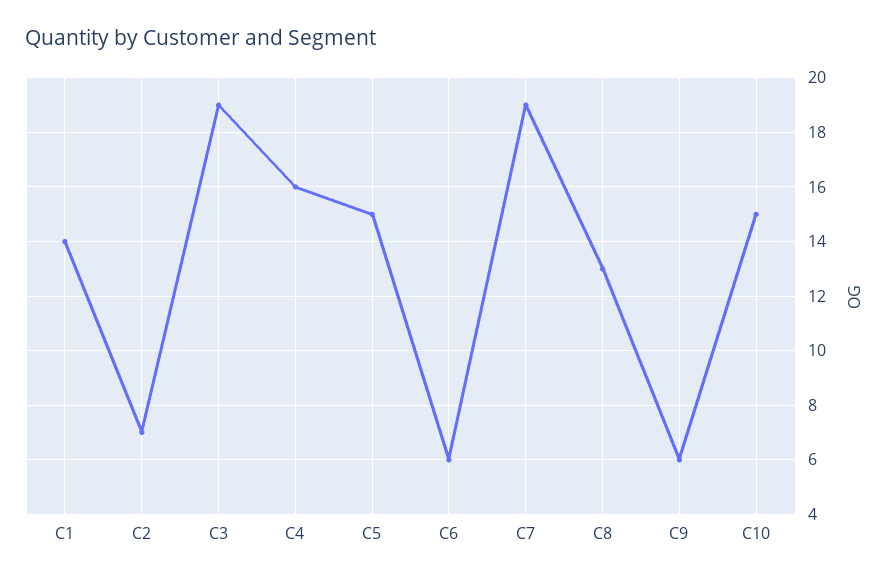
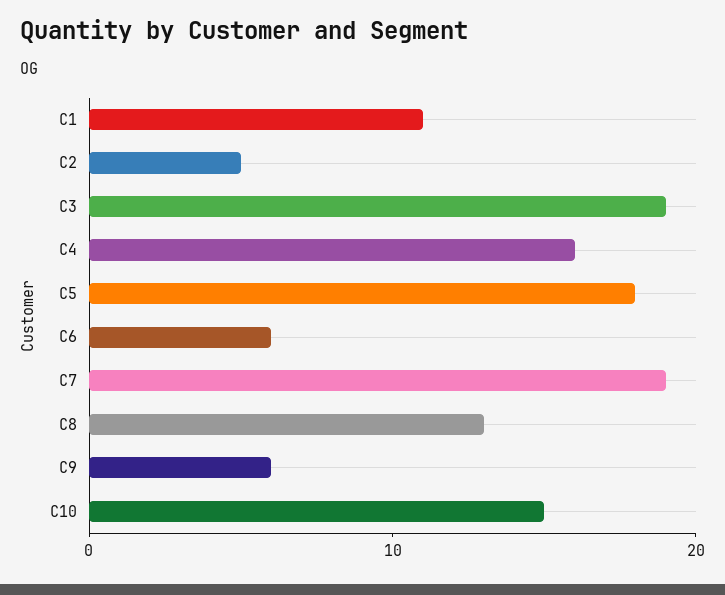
  {
-   "C1": 14,
+   "C1": 11,
-   "C2": 7,
+   "C2": 5,
    "C3": 19,
    "C4": 16,
-   "C5": 15,
+   "C5": 18,
    "C6": 6,
    "C7": 19,
    "C8": 13,
    "C9": 6,
    "C10": 15
  }

